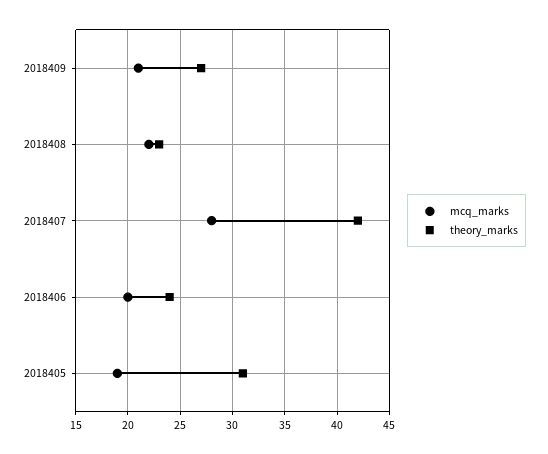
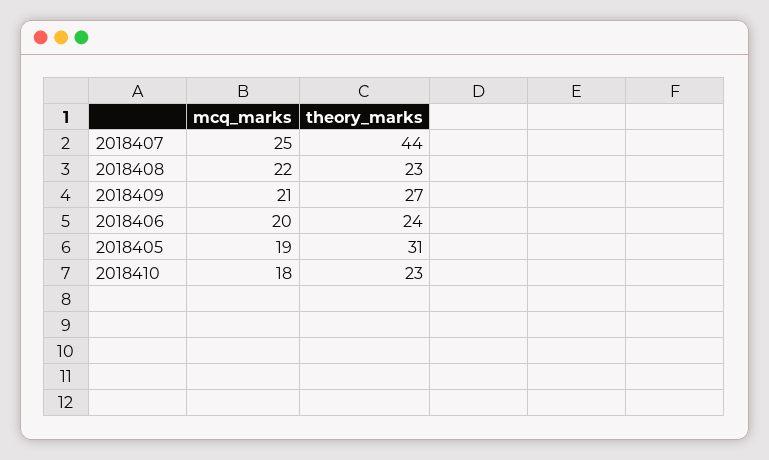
  {
    "mcq_marks": {
      "2018409": 21,
      "2018408": 22,
-     "2018407": 28,
+     "2018407": 25,
      "2018406": 20,
-     "2018405": 19
+     "2018405": 19,
+     "2018410": 18
    },
    "theory_marks": {
      "2018409": 27,
      "2018408": 23,
-     "2018407": 42,
+     "2018407": 44,
      "2018406": 24,
-     "2018405": 31
+     "2018405": 31,
+     "2018410": 23
    }
  }

